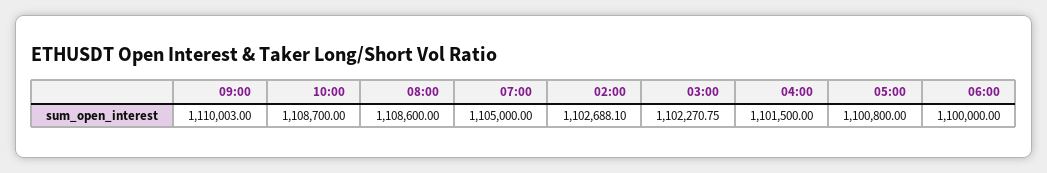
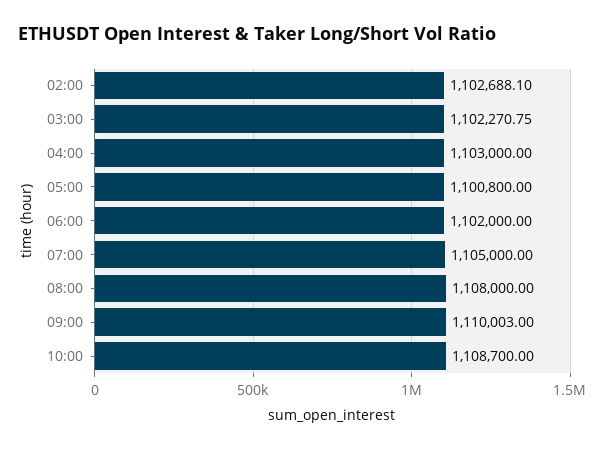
  {
    "09:00": 1110003,
    "10:00": 1108700,
-   "08:00": 1108600,
+   "08:00": 1108000,
    "07:00": 1105000,
    "02:00": 1102688.1,
    "03:00": 1102270.75,
-   "04:00": 1101500,
+   "04:00": 1103000,
    "05:00": 1100800,
-   "06:00": 1100000
+   "06:00": 1102000
  }

